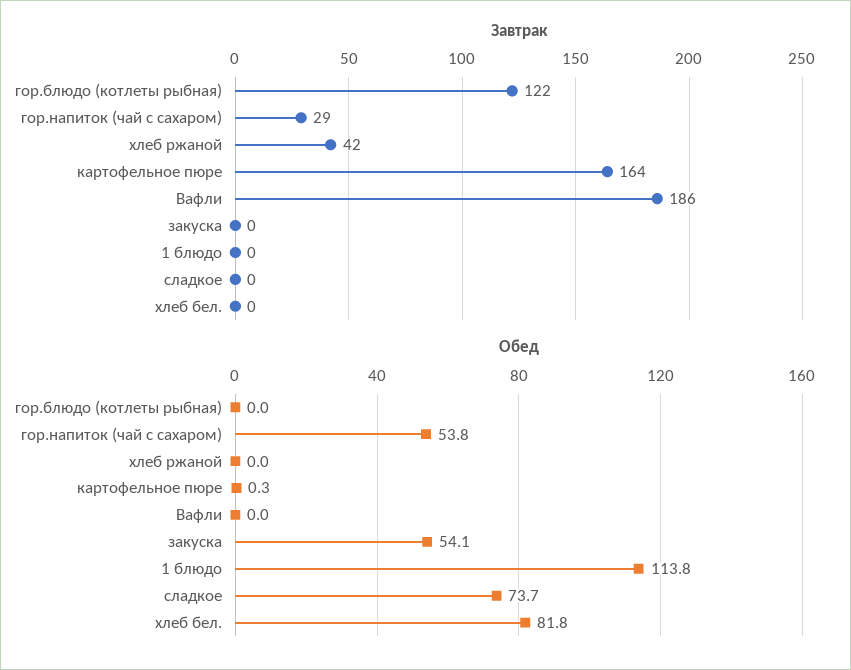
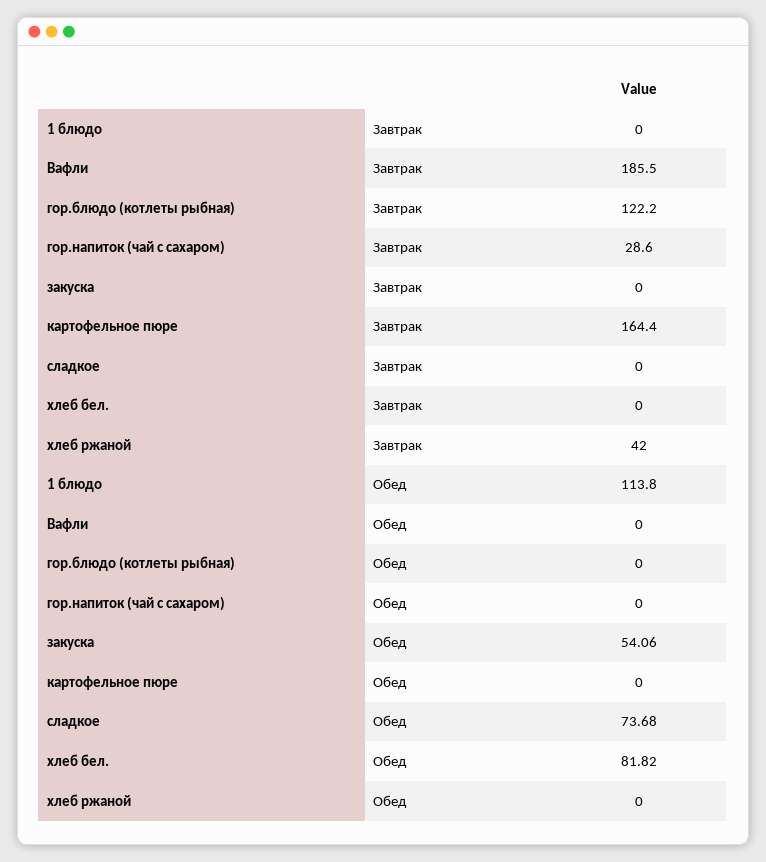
  {
    "Завтрак": {
      "гор.блюдо (котлеты рыбная)": 122.2,
      "гор.напиток (чай с сахаром)": 28.6,
      "хлеб ржаной": 42,
      "картофельное пюре": 164.4,
      "Вафли": 185.5,
      "закуска": 0,
      "1 блюдо": 0,
      "сладкое": 0,
      "хлеб бел.": 0
    },
    "Обед": {
      "гор.блюдо (котлеты рыбная)": 0,
-     "гор.напиток (чай с сахаром)": 53.8,
+     "гор.напиток (чай с сахаром)": 0,
      "хлеб ржаной": 0,
-     "картофельное пюре": 0.3,
+     "картофельное пюре": 0,
      "Вафли": 0,
      "закуска": 54.06,
      "1 блюдо": 113.8,
      "сладкое": 73.68,
      "хлеб бел.": 81.82
    }
  }

